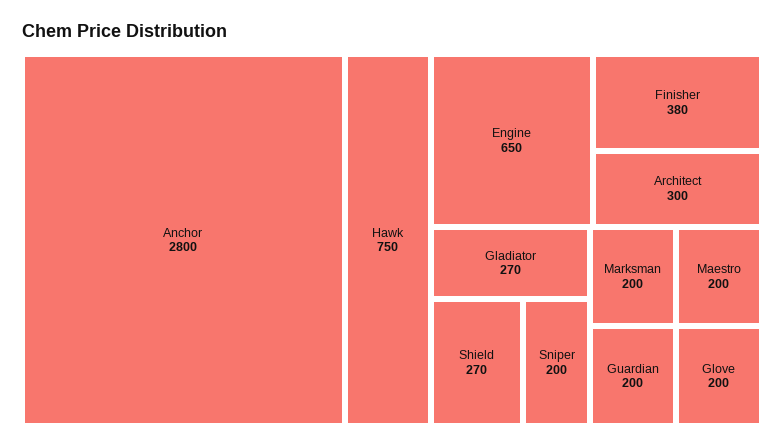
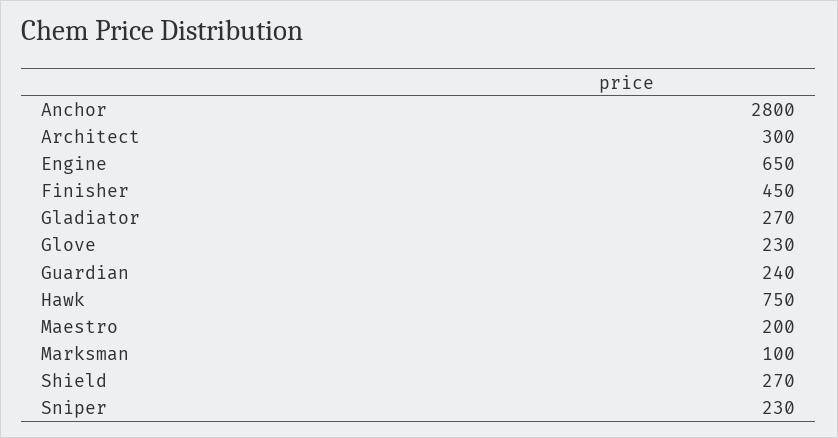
  {
    "Anchor": 2800,
    "Hawk": 750,
    "Engine": 650,
-   "Finisher": 380,
+   "Finisher": 450,
    "Architect": 300,
    "Gladiator": 270,
    "Shield": 270,
-   "Sniper": 200,
+   "Sniper": 230,
-   "Marksman": 200,
+   "Marksman": 100,
    "Maestro": 200,
-   "Guardian": 200,
+   "Guardian": 240,
-   "Glove": 200
+   "Glove": 230
  }

